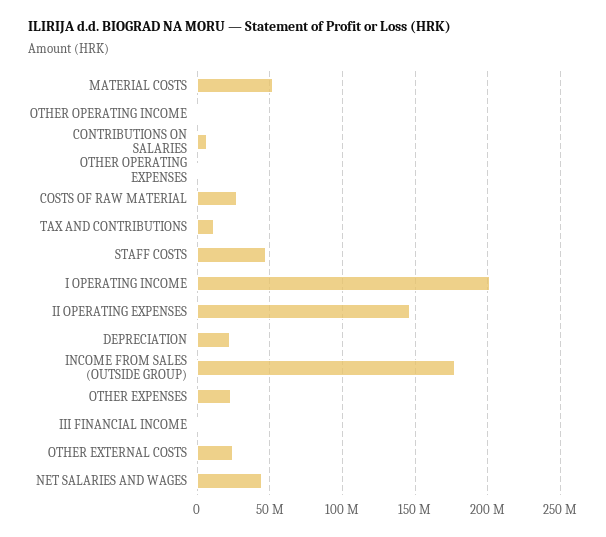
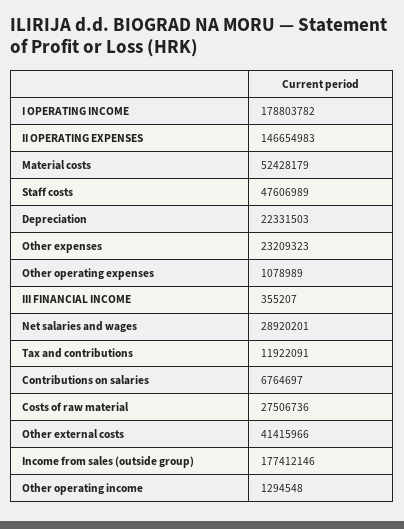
  {
    "MATERIAL COSTS": 52428179,
    "OTHER OPERATING INCOME": 1294548,
    "CONTRIBUTIONS ON SALARIES": 6764697,
    "OTHER OPERATING EXPENSES": 1078989,
    "COSTS OF RAW MATERIAL": 27506736,
    "TAX AND CONTRIBUTIONS": 11922091,
    "STAFF COSTS": 47606989,
-   "I OPERATING INCOME": 200000000,
+   "I OPERATING INCOME": 178803782,
    "II OPERATING EXPENSES": 146654983,
    "DEPRECIATION": 22331503,
    "INCOME FROM SALES (OUTSIDE GROUP)": 177412146,
    "OTHER EXPENSES": 23209323,
    "III FINANCIAL INCOME": 355207,
-   "OTHER EXTERNAL COSTS": 25000000,
+   "OTHER EXTERNAL COSTS": 41415966,
-   "NET SALARIES AND WAGES": 45000000
+   "NET SALARIES AND WAGES": 28920201
  }

